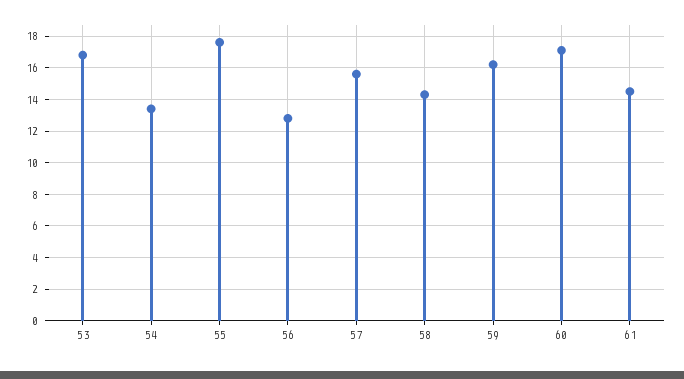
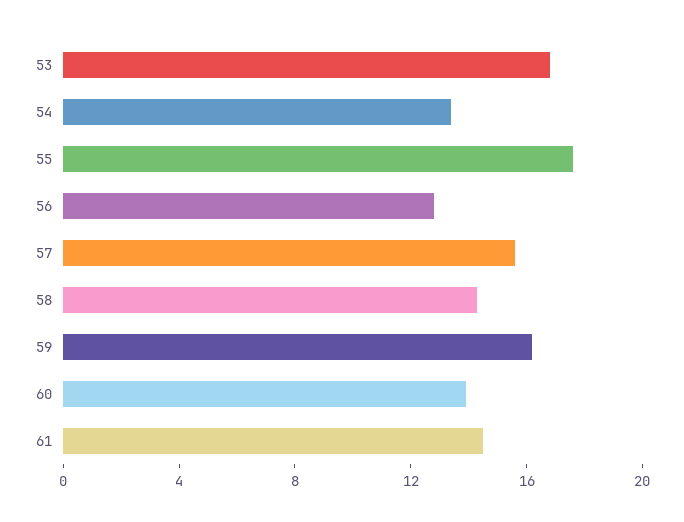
  {
    "53": 17,
    "54": 13.5,
    "55": 17.5,
    "56": 13,
    "57": 15.5,
    "58": 14.5,
    "59": 16,
-   "60": 17,
+   "60": 14,
    "61": 14.5
  }

